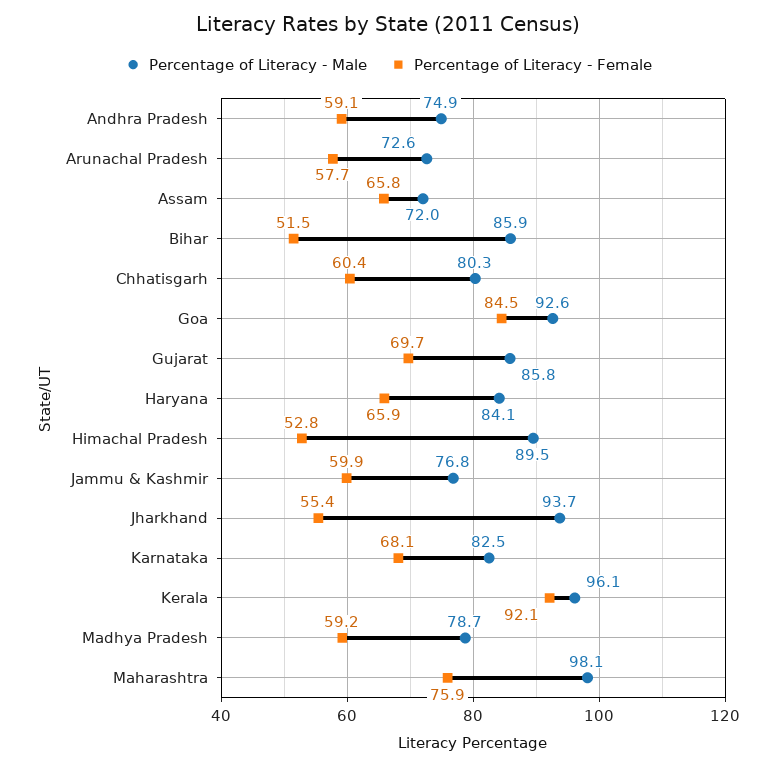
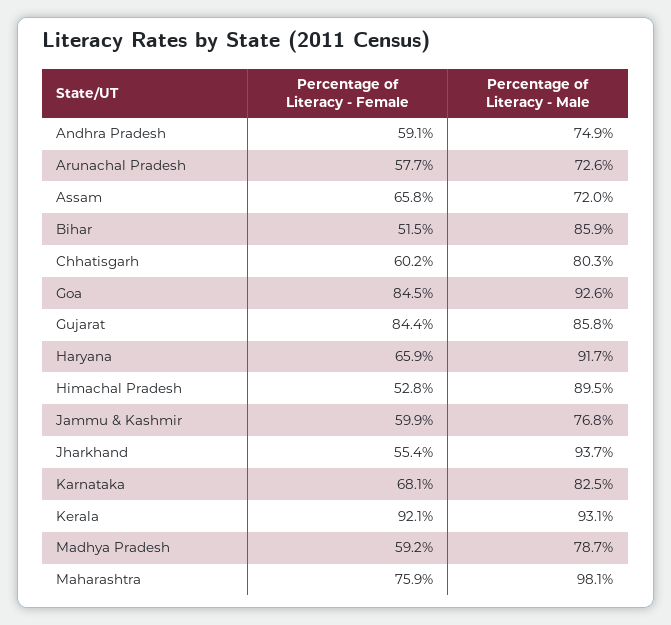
  {
    "Percentage of Literacy - Male": {
      "Andhra Pradesh": 74.9,
      "Arunachal Pradesh": 72.6,
      "Assam": 72,
      "Bihar": 85.9,
      "Chhatisgarh": 80.3,
      "Goa": 92.6,
      "Gujarat": 85.8,
-     "Haryana": 84.1,
+     "Haryana": 91.7,
      "Himachal Pradesh": 89.5,
      "Jammu & Kashmir": 76.8,
      "Jharkhand": 93.7,
      "Karnataka": 82.5,
-     "Kerala": 96.1,
+     "Kerala": 93.1,
      "Madhya Pradesh": 78.7,
      "Maharashtra": 98.1
    },
    "Percentage of Literacy - Female": {
      "Andhra Pradesh": 59.1,
      "Arunachal Pradesh": 57.7,
      "Assam": 65.8,
      "Bihar": 51.5,
-     "Chhatisgarh": 60.4,
+     "Chhatisgarh": 60.2,
      "Goa": 84.5,
-     "Gujarat": 69.7,
+     "Gujarat": 84.4,
      "Haryana": 65.9,
      "Himachal Pradesh": 52.8,
      "Jammu & Kashmir": 59.9,
      "Jharkhand": 55.4,
      "Karnataka": 68.1,
      "Kerala": 92.1,
      "Madhya Pradesh": 59.2,
      "Maharashtra": 75.9
    }
  }

